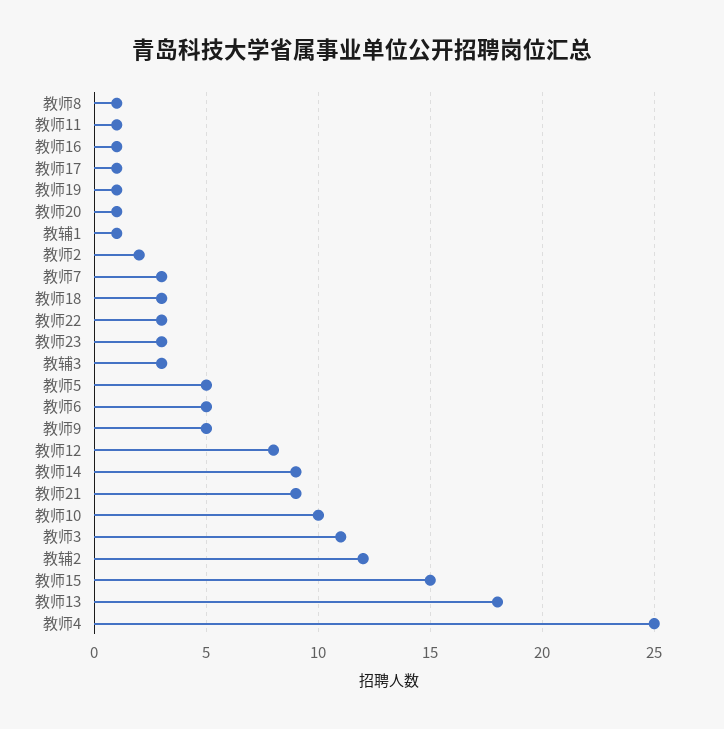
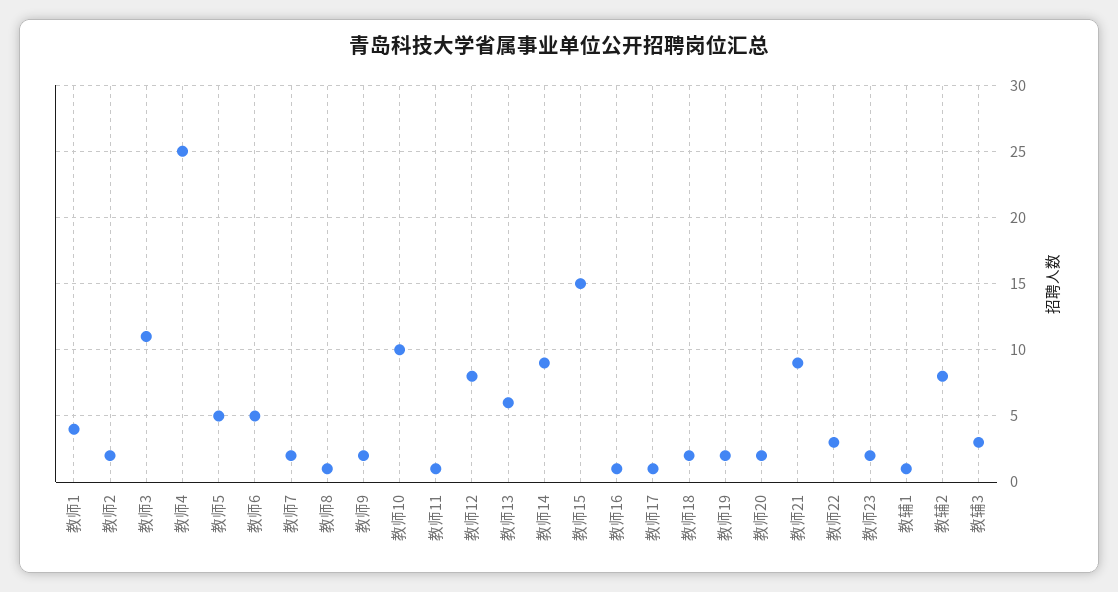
  {
    "教师8": 1,
    "教师11": 1,
    "教师16": 1,
    "教师17": 1,
-   "教师19": 1,
+   "教师19": 2,
-   "教师20": 1,
+   "教师20": 2,
    "教辅1": 1,
    "教师2": 2,
-   "教师7": 3,
+   "教师7": 2,
-   "教师18": 3,
+   "教师18": 2,
    "教师22": 3,
-   "教师23": 3,
+   "教师23": 2,
    "教辅3": 3,
    "教师5": 5,
    "教师6": 5,
-   "教师9": 5,
+   "教师9": 2,
    "教师12": 8,
    "教师14": 9,
    "教师21": 9,
    "教师10": 10,
    "教师3": 11,
-   "教辅2": 12,
+   "教辅2": 8,
    "教师15": 15,
-   "教师13": 18,
+   "教师13": 6,
-   "教师4": 25
+   "教师4": 25,
+   "教师1": 4
  }

